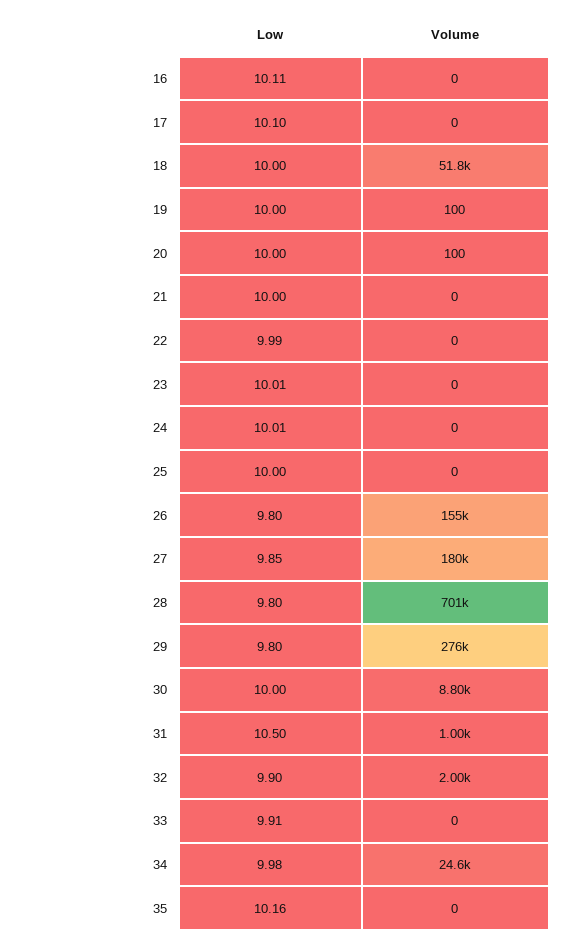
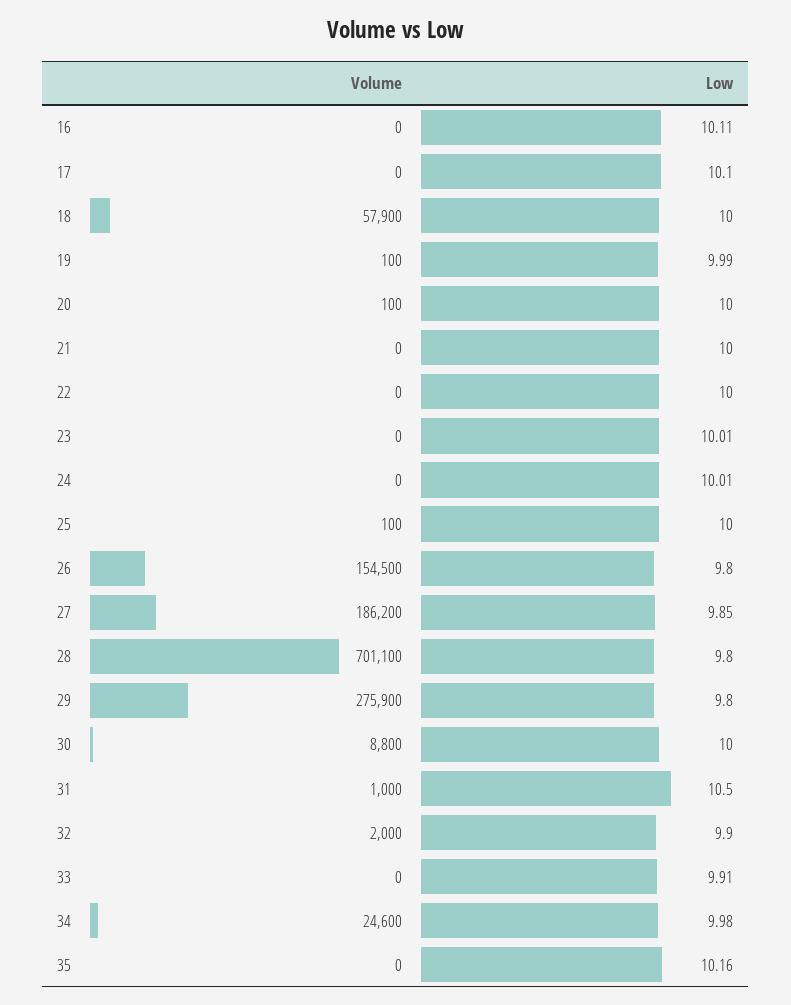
  {
    "Low": {
      "16": 10.11,
      "17": 10.1,
      "18": 10,
-     "19": 10,
+     "19": 9.99,
      "20": 10,
      "21": 10,
-     "22": 9.99,
+     "22": 10,
      "23": 10.01,
      "24": 10.01,
      "25": 10,
      "26": 9.8,
      "27": 9.85,
      "28": 9.8,
      "29": 9.8,
      "30": 10,
      "31": 10.5,
      "32": 9.9,
      "33": 9.91,
      "34": 9.98,
      "35": 10.16
    },
    "Volume": {
      "16": 0,
      "17": 0,
-     "18": 51800,
+     "18": 57900,
      "19": 100,
      "20": 100,
      "21": 0,
      "22": 0,
      "23": 0,
      "24": 0,
-     "25": 0,
+     "25": 100,
      "26": 154500,
-     "27": 180000,
+     "27": 186200,
      "28": 701100,
      "29": 275900,
      "30": 8800,
      "31": 1000,
      "32": 2000,
      "33": 0,
      "34": 24600,
      "35": 0
    }
  }

